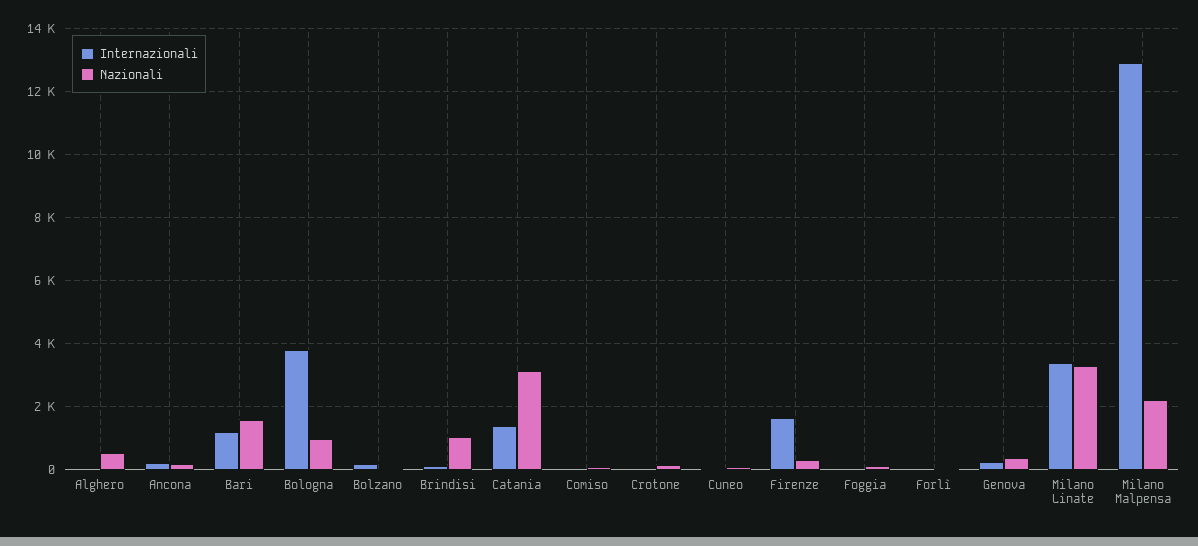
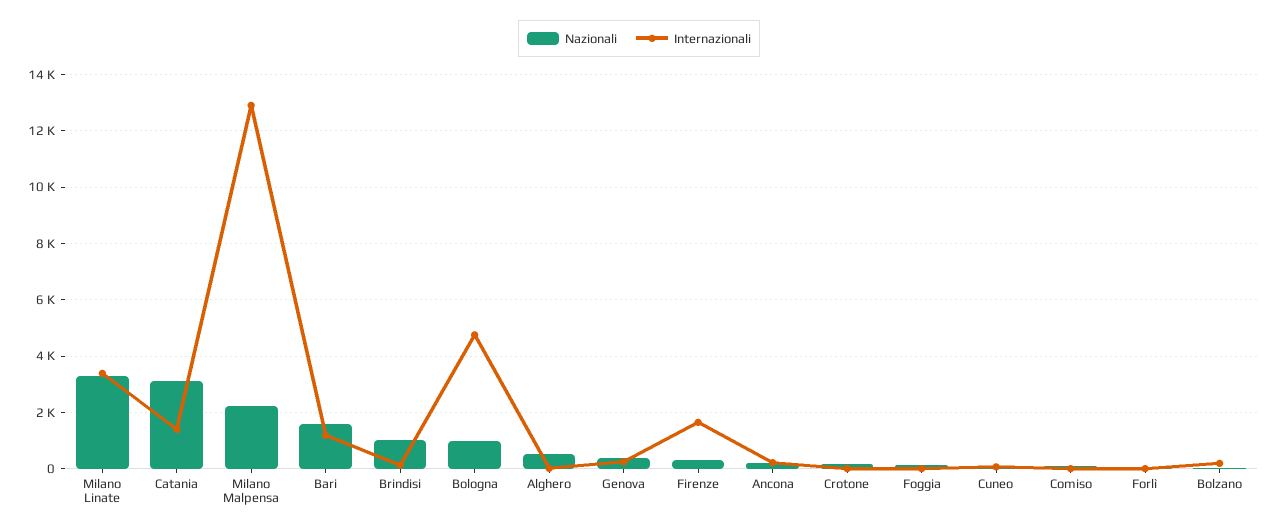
  {
    "Internazionali": {
      "Alghero": 0,
      "Ancona": 200,
      "Bari": 1200,
-     "Bologna": 3800,
+     "Bologna": 4750,
      "Bolzano": 200,
      "Brindisi": 200,
      "Catania": 1400,
      "Comiso": 0,
      "Crotone": 0,
      "Cuneo": 0,
      "Firenze": 1600,
      "Foggia": 0,
      "Forlì": 0,
      "Genova": 200,
      "Milano Linate": 3400,
      "Milano Malpensa": 12800
    },
    "Nazionali": {
      "Alghero": 600,
      "Ancona": 200,
      "Bari": 1600,
      "Bologna": 1000,
      "Bolzano": 0,
      "Brindisi": 1000,
      "Catania": 3200,
      "Comiso": 0,
      "Crotone": 200,
      "Cuneo": 0,
      "Firenze": 400,
      "Foggia": 200,
      "Forlì": 0,
      "Genova": 400,
      "Milano Linate": 3200,
      "Milano Malpensa": 2200
    }
  }

